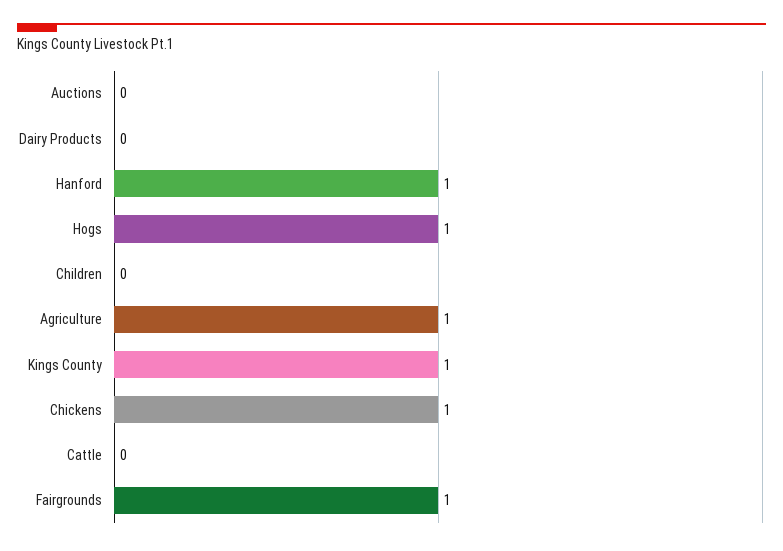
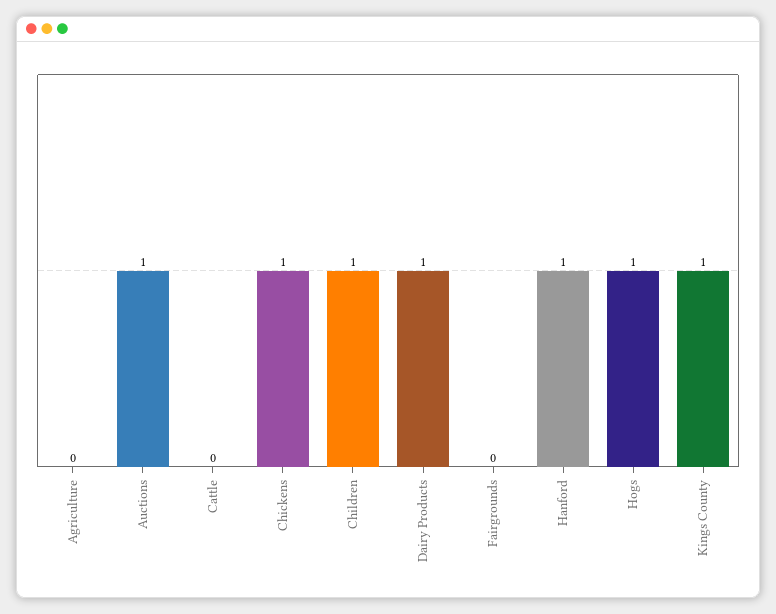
  {
-   "Auctions": 0,
+   "Auctions": 1,
-   "Dairy Products": 0,
+   "Dairy Products": 1,
    "Hanford": 1,
    "Hogs": 1,
-   "Children": 0,
+   "Children": 1,
-   "Agriculture": 1,
+   "Agriculture": 0,
    "Kings County": 1,
    "Chickens": 1,
    "Cattle": 0,
-   "Fairgrounds": 1
+   "Fairgrounds": 0
  }

